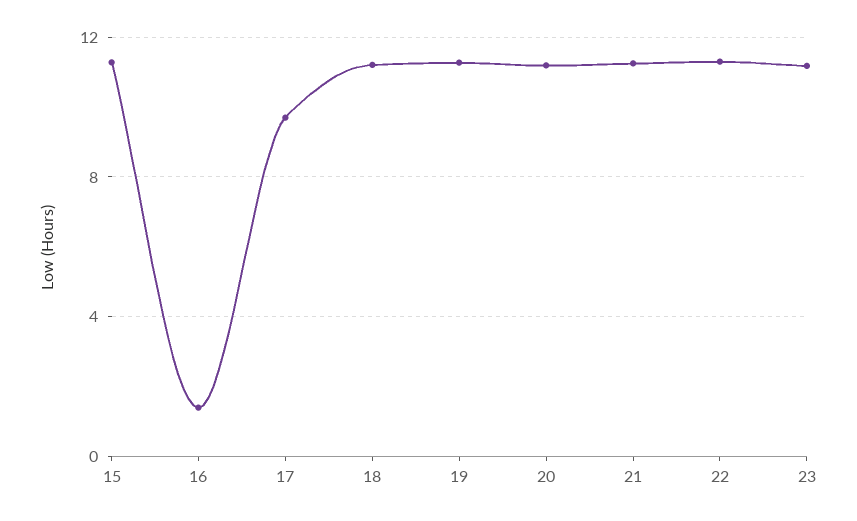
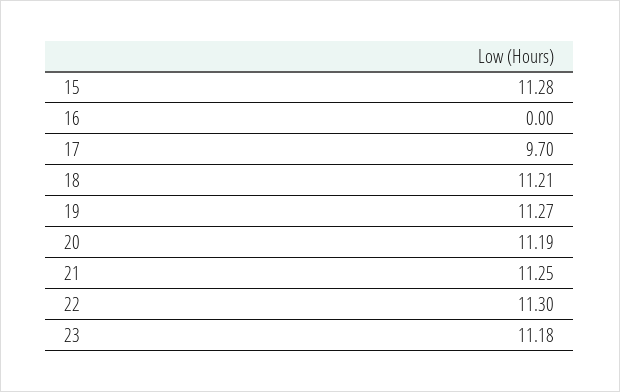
  {
    "15": 11.28,
-   "16": 1.5,
+   "16": 0,
    "17": 9.7,
    "18": 11.21,
    "19": 11.27,
    "20": 11.19,
    "21": 11.25,
    "22": 11.3,
    "23": 11.18
  }

